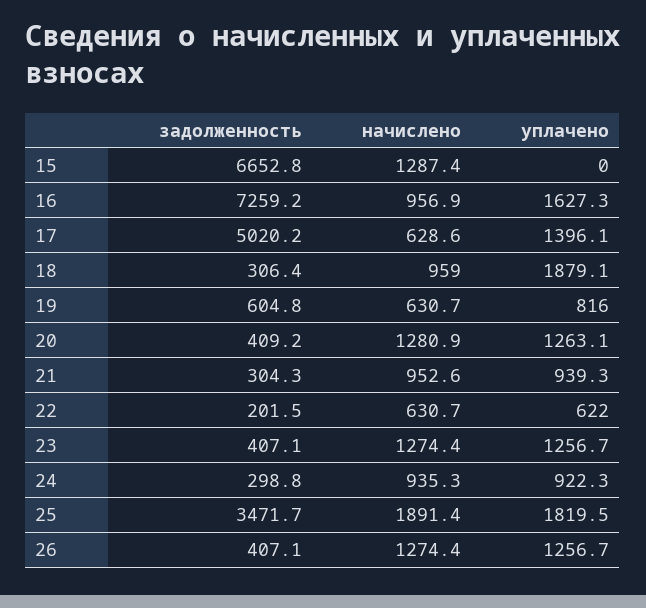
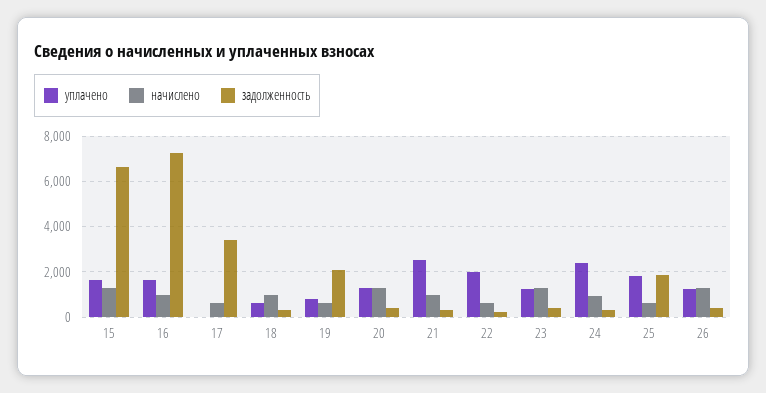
  {
    "задолженность": {
      "15": 6652.8,
      "16": 7259.2,
-     "17": 5020.2,
+     "17": 3500,
      "18": 306.4,
-     "19": 604.8,
+     "19": 2000,
      "20": 409.2,
      "21": 304.3,
      "22": 201.5,
      "23": 407.1,
      "24": 298.8,
-     "25": 3471.7,
+     "25": 2000,
      "26": 407.1
    },
    "начислено": {
      "15": 1287.4,
      "16": 956.9,
      "17": 628.6,
      "18": 959,
      "19": 630.7,
      "20": 1280.9,
      "21": 952.6,
      "22": 630.7,
      "23": 1274.4,
      "24": 935.3,
-     "25": 1891.4,
+     "25": 500,
      "26": 1274.4
    },
    "уплачено": {
-     "15": 0,
+     "15": 1500,
      "16": 1627.3,
-     "17": 1396.1,
+     "17": 0,
-     "18": 1879.1,
+     "18": 500,
      "19": 816,
      "20": 1263.1,
-     "21": 939.3,
+     "21": 2500,
-     "22": 622,
+     "22": 2000,
      "23": 1256.7,
-     "24": 922.3,
+     "24": 2500,
      "25": 1819.5,
      "26": 1256.7
    }
  }

